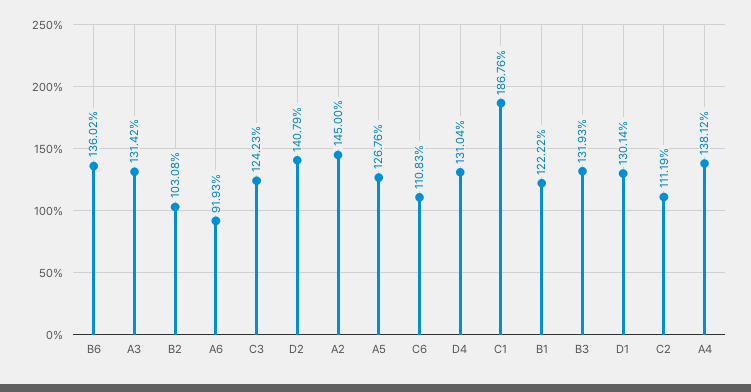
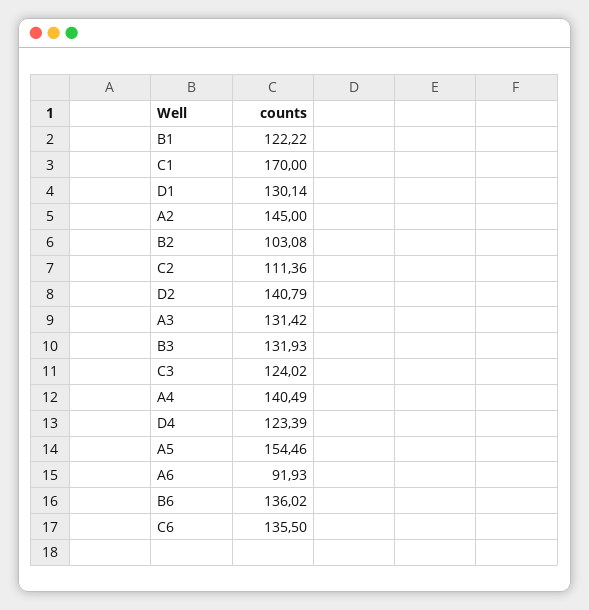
  {
    "B6": 136.02,
    "A3": 131.42,
    "B2": 103.08,
    "A6": 91.93,
-   "C3": 124.23,
+   "C3": 124.02,
    "D2": 140.79,
    "A2": 145,
-   "A5": 126.76,
+   "A5": 154.46,
-   "C6": 110.83,
+   "C6": 135.5,
-   "D4": 131.04,
+   "D4": 123.39,
-   "C1": 186.76,
+   "C1": 170,
    "B1": 122.22,
    "B3": 131.93,
    "D1": 130.14,
-   "C2": 111.19,
+   "C2": 111.36,
-   "A4": 138.12
+   "A4": 140.49
  }

